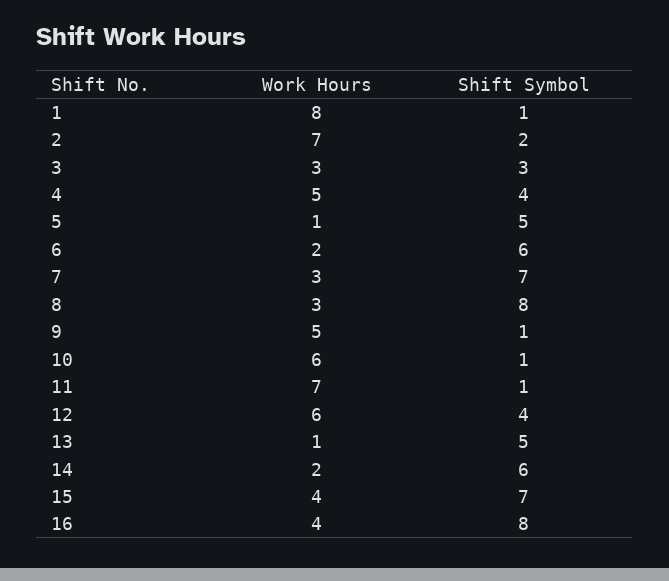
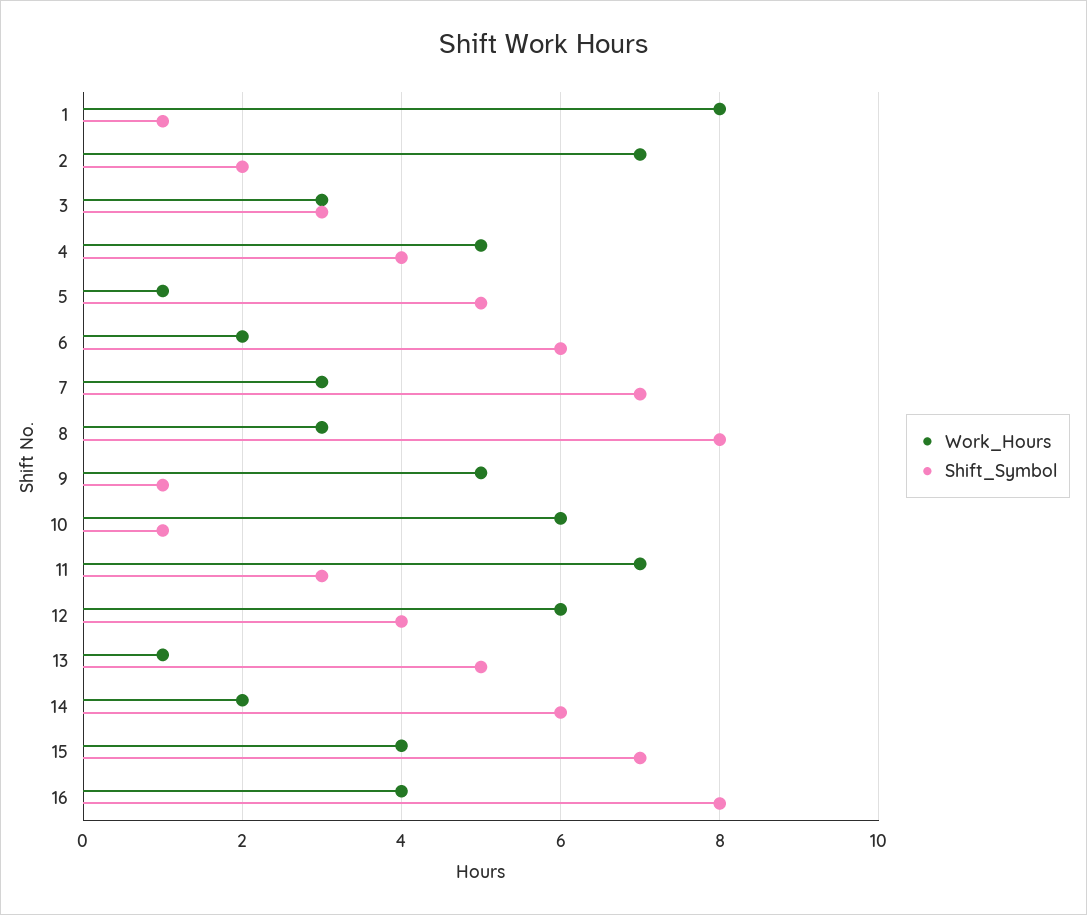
  {
    "Work Hours": {
      "1": 8,
      "2": 7,
      "3": 3,
      "4": 5,
      "5": 1,
      "6": 2,
      "7": 3,
      "8": 3,
      "9": 5,
      "10": 6,
      "11": 7,
      "12": 6,
      "13": 1,
      "14": 2,
      "15": 4,
      "16": 4
    },
    "Shift Symbol": {
      "1": 1,
      "2": 2,
      "3": 3,
      "4": 4,
      "5": 5,
      "6": 6,
      "7": 7,
      "8": 8,
      "9": 1,
      "10": 1,
-     "11": 1,
+     "11": 3,
      "12": 4,
      "13": 5,
      "14": 6,
      "15": 7,
      "16": 8
    }
  }

